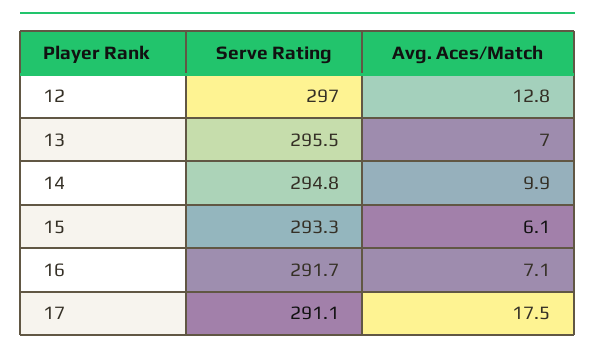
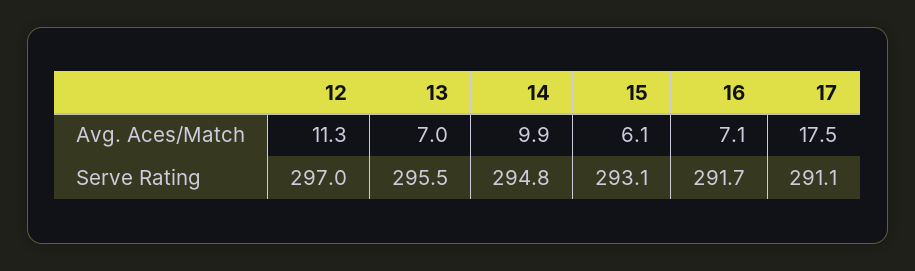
  {
    "Serve Rating": {
      "12": 297,
      "13": 295.5,
      "14": 294.8,
-     "15": 293.3,
+     "15": 293.1,
      "16": 291.7,
      "17": 291.1
    },
    "Avg. Aces/Match": {
-     "12": 12.8,
+     "12": 11.3,
      "13": 7,
      "14": 9.9,
      "15": 6.1,
      "16": 7.1,
      "17": 17.5
    }
  }

